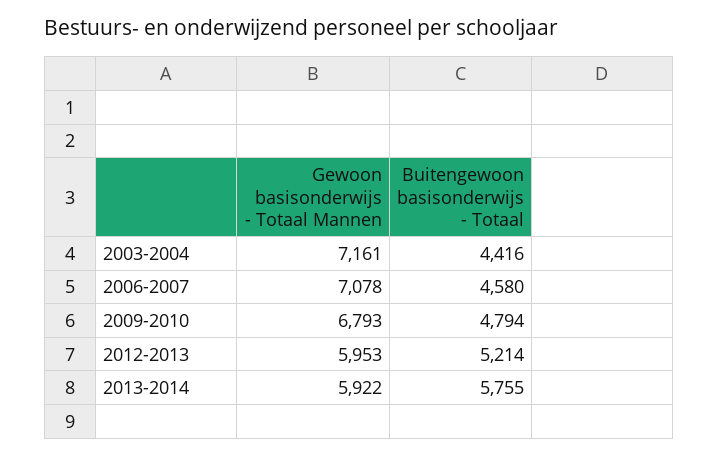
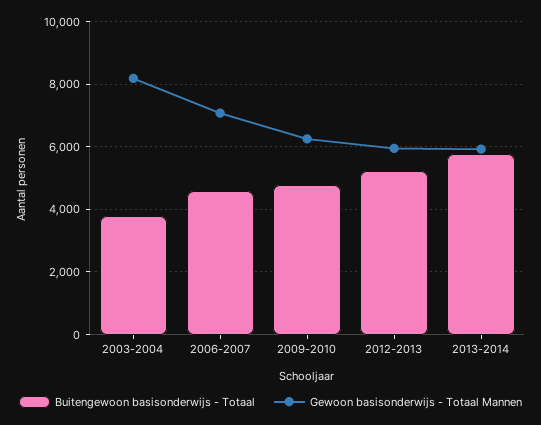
  {
    "Gewoon basisonderwijs - Totaal Mannen": {
-     "2003-2004": 7161,
+     "2003-2004": 8200,
      "2006-2007": 7078,
-     "2009-2010": 6793,
+     "2009-2010": 6200,
      "2012-2013": 5953,
      "2013-2014": 5922
    },
    "Buitengewoon basisonderwijs - Totaal": {
-     "2003-2004": 4416,
+     "2003-2004": 3800,
      "2006-2007": 4580,
      "2009-2010": 4794,
      "2012-2013": 5214,
      "2013-2014": 5755
    }
  }

